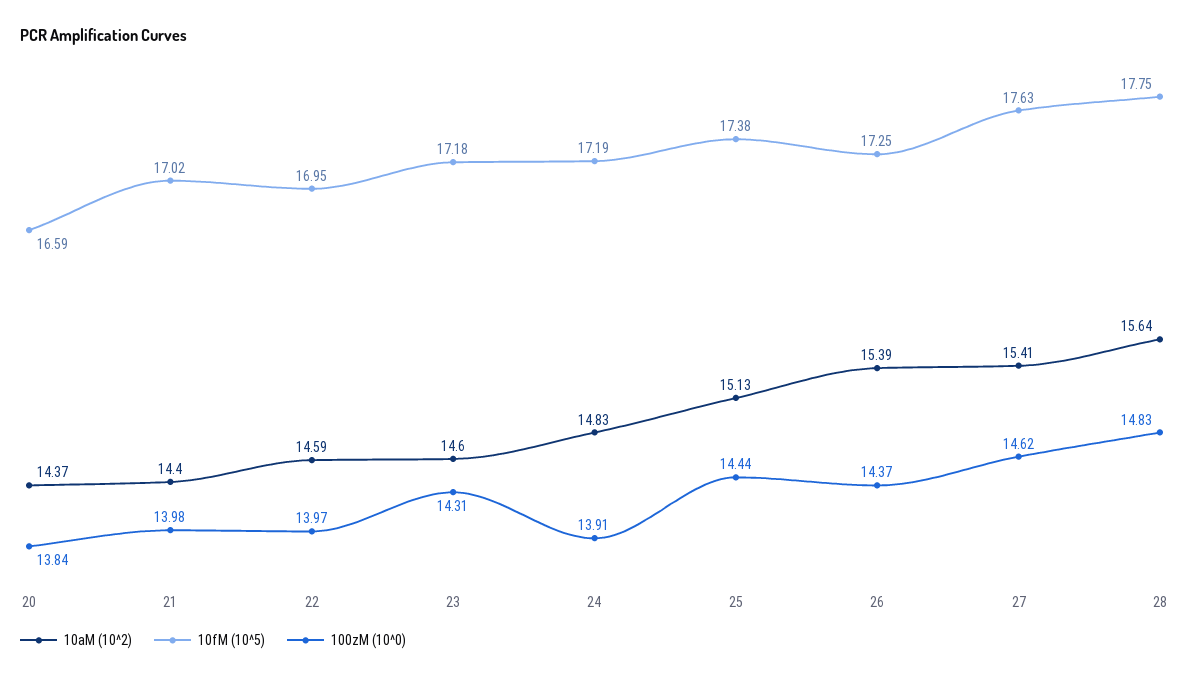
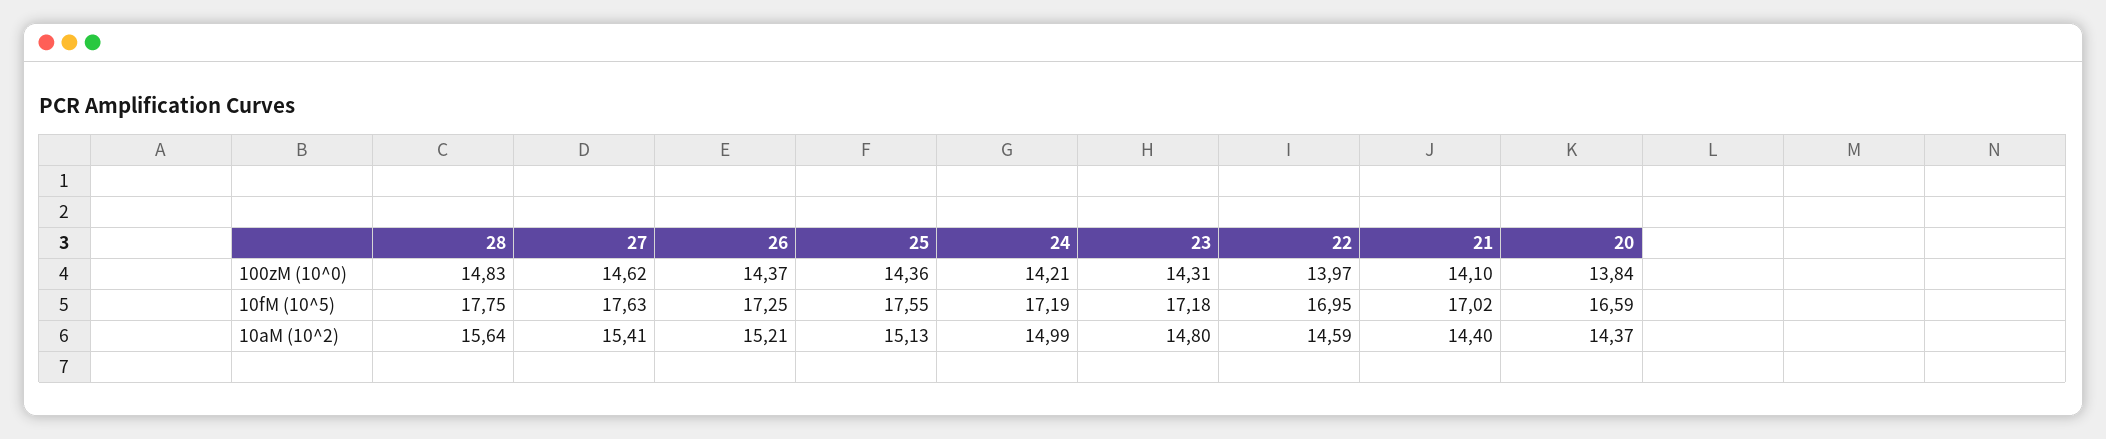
  {
    "10aM (10^2)": {
      "20": 14.37,
      "21": 14.4,
      "22": 14.59,
-     "23": 14.6,
+     "23": 14.8,
-     "24": 14.83,
+     "24": 14.99,
      "25": 15.13,
-     "26": 15.39,
+     "26": 15.21,
      "27": 15.41,
      "28": 15.64
    },
    "10fM (10^5)": {
      "20": 16.59,
      "21": 17.02,
      "22": 16.95,
      "23": 17.18,
      "24": 17.19,
-     "25": 17.38,
+     "25": 17.55,
      "26": 17.25,
      "27": 17.63,
      "28": 17.75
    },
    "100zM (10^0)": {
      "20": 13.84,
-     "21": 13.98,
+     "21": 14.1,
      "22": 13.97,
      "23": 14.31,
-     "24": 13.91,
+     "24": 14.21,
-     "25": 14.44,
+     "25": 14.36,
      "26": 14.37,
      "27": 14.62,
      "28": 14.83
    }
  }

